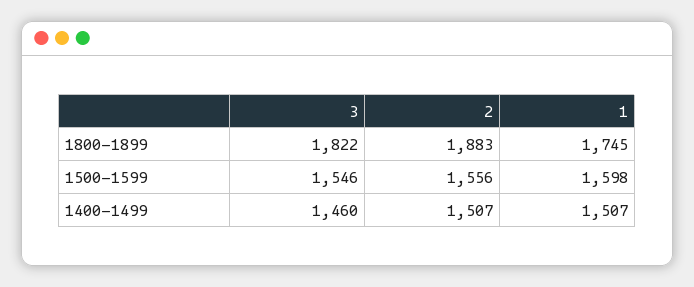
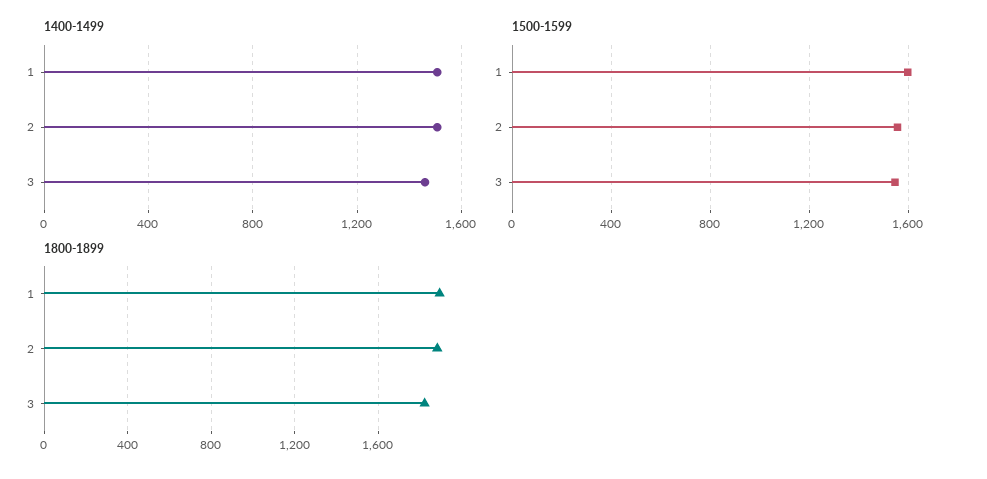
  {
    "1800-1899": {
      "3": 1822,
      "2": 1883,
-     "1": 1745
+     "1": 1900
    },
    "1500-1599": {
      "3": 1546,
      "2": 1556,
      "1": 1598
    },
    "1400-1499": {
      "3": 1460,
      "2": 1507,
      "1": 1507
    }
  }

